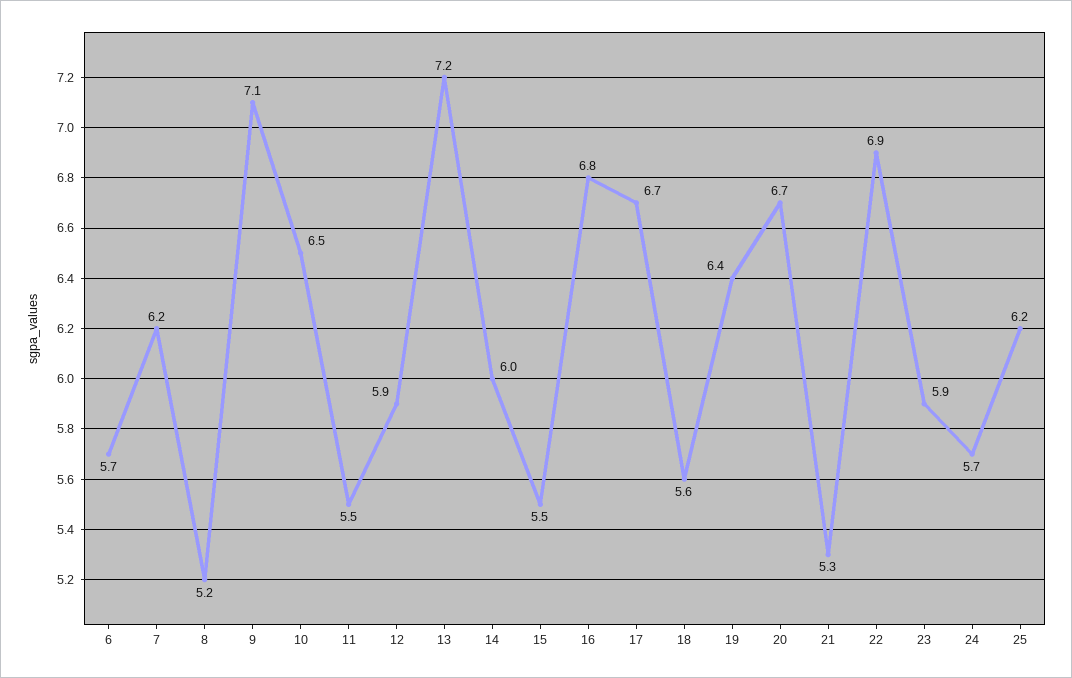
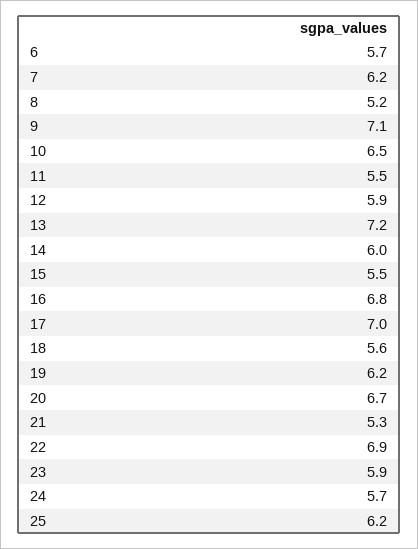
  {
    "6": 5.7,
    "7": 6.2,
    "8": 5.2,
    "9": 7.1,
    "10": 6.5,
    "11": 5.5,
    "12": 5.9,
    "13": 7.2,
    "14": 6,
    "15": 5.5,
    "16": 6.8,
-   "17": 6.7,
+   "17": 7,
    "18": 5.6,
-   "19": 6.4,
+   "19": 6.2,
    "20": 6.7,
    "21": 5.3,
    "22": 6.9,
    "23": 5.9,
    "24": 5.7,
    "25": 6.2
  }

